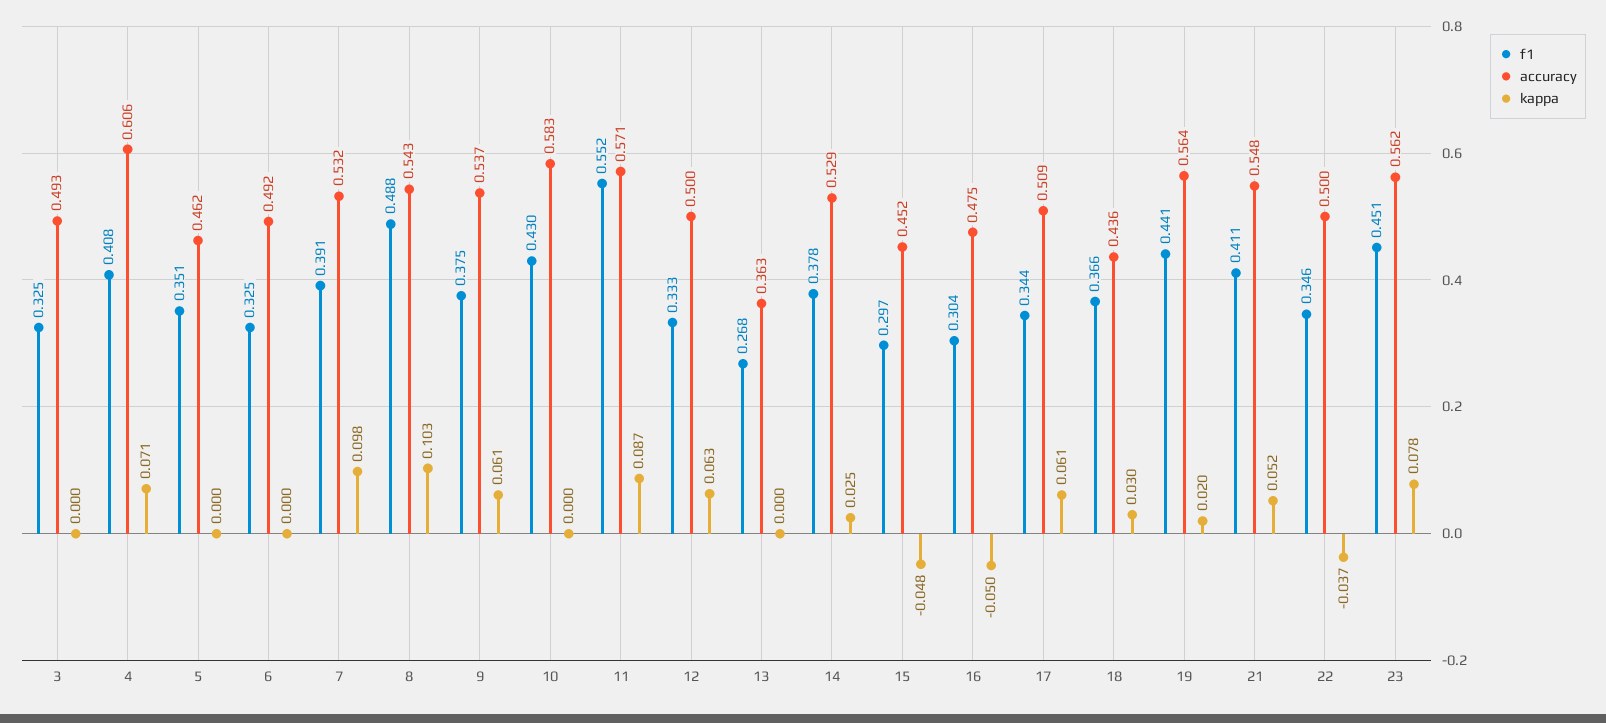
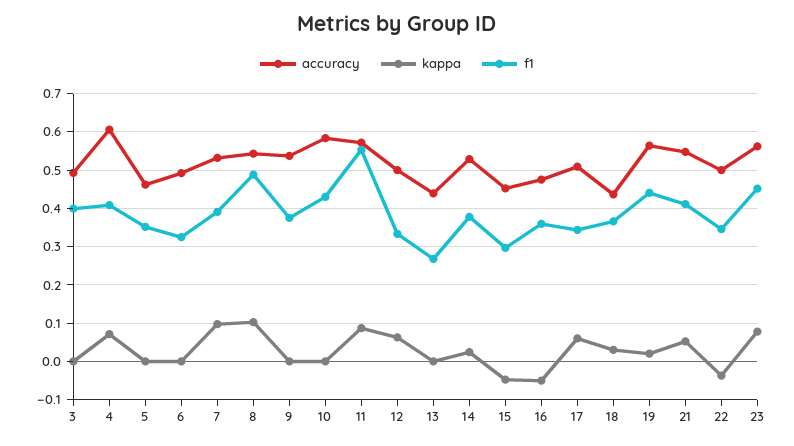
  {
    "f1": {
-     "3": 0.325,
+     "3": 0.4,
      "4": 0.408,
      "5": 0.351,
      "6": 0.325,
      "7": 0.391,
      "8": 0.488,
      "9": 0.375,
      "10": 0.43,
      "11": 0.552,
      "12": 0.333,
      "13": 0.268,
      "14": 0.378,
      "15": 0.297,
-     "16": 0.304,
+     "16": 0.36,
      "17": 0.344,
      "18": 0.366,
      "19": 0.441,
      "21": 0.411,
      "22": 0.346,
      "23": 0.451
    },
    "accuracy": {
      "3": 0.493,
      "4": 0.606,
      "5": 0.462,
      "6": 0.492,
      "7": 0.532,
      "8": 0.543,
      "9": 0.537,
      "10": 0.583,
      "11": 0.571,
      "12": 0.5,
-     "13": 0.363,
+     "13": 0.44,
      "14": 0.529,
      "15": 0.452,
      "16": 0.475,
      "17": 0.509,
      "18": 0.436,
      "19": 0.564,
      "21": 0.548,
      "22": 0.5,
      "23": 0.562
    },
    "kappa": {
      "3": 0,
      "4": 0.071,
      "5": 0,
      "6": 0,
      "7": 0.098,
      "8": 0.103,
-     "9": 0.061,
+     "9": 0,
      "10": 0,
      "11": 0.087,
      "12": 0.063,
      "13": 0,
      "14": 0.025,
      "15": -0.048,
      "16": -0.05,
      "17": 0.061,
      "18": 0.03,
      "19": 0.02,
      "21": 0.052,
      "22": -0.037,
      "23": 0.078
    }
  }

